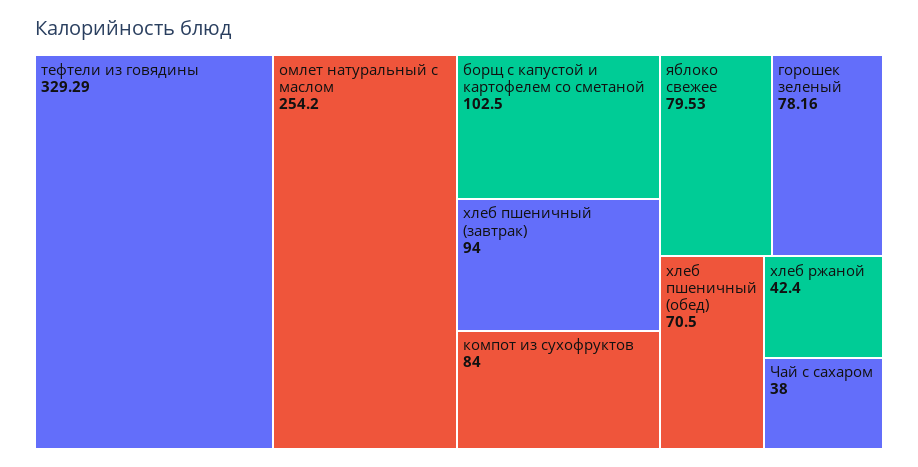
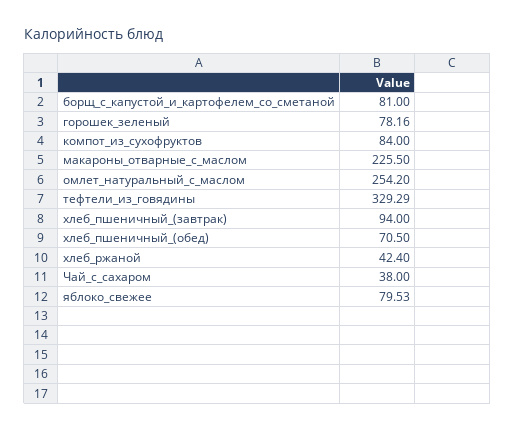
  {
    "тефтели из говядины": 329.29,
    "омлет натуральный с маслом": 254.2,
-   "борщ с капустой и картофелем со сметаной": 102.5,
+   "борщ с капустой и картофелем со сметаной": 81,
    "хлеб пшеничный (завтрак)": 94,
    "компот из сухофруктов": 84,
    "яблоко свежее": 79.53,
    "горошек зеленый": 78.16,
    "хлеб пшеничный (обед)": 70.5,
    "хлеб ржаной": 42.4,
-   "Чай с сахаром": 38
+   "Чай с сахаром": 38,
+   "макароны_отварные_с_маслом": 225.5
  }

